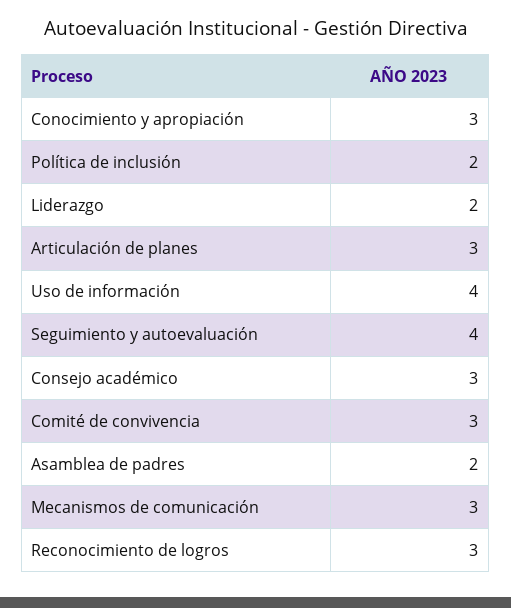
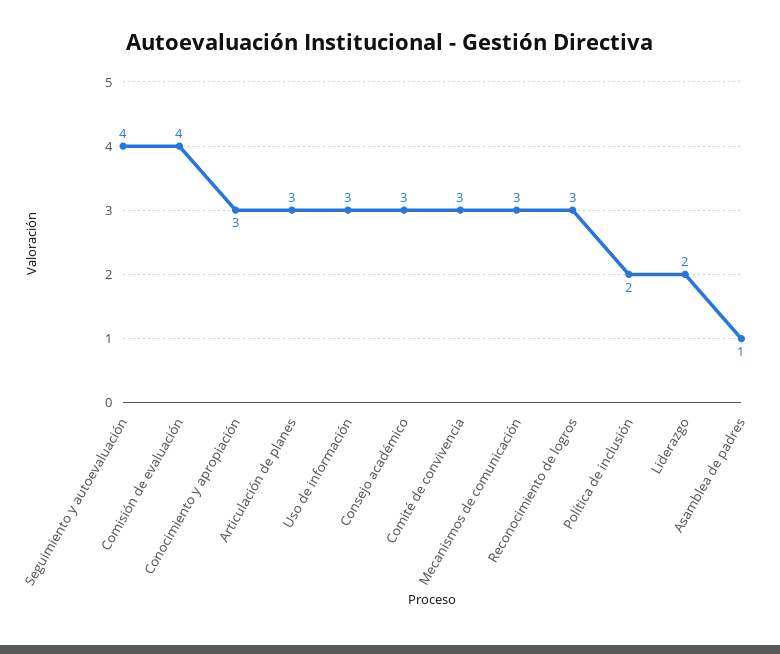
  {
    "Conocimiento y apropiación": 3,
    "Política de inclusión": 2,
    "Liderazgo": 2,
    "Articulación de planes": 3,
-   "Uso de información": 4,
+   "Uso de información": 3,
    "Seguimiento y autoevaluación": 4,
    "Consejo académico": 3,
    "Comité de convivencia": 3,
-   "Asamblea de padres": 2,
+   "Asamblea de padres": 1,
    "Mecanismos de comunicación": 3,
-   "Reconocimiento de logros": 3
+   "Reconocimiento de logros": 3,
+   "Comisión de evaluación": 4
  }

